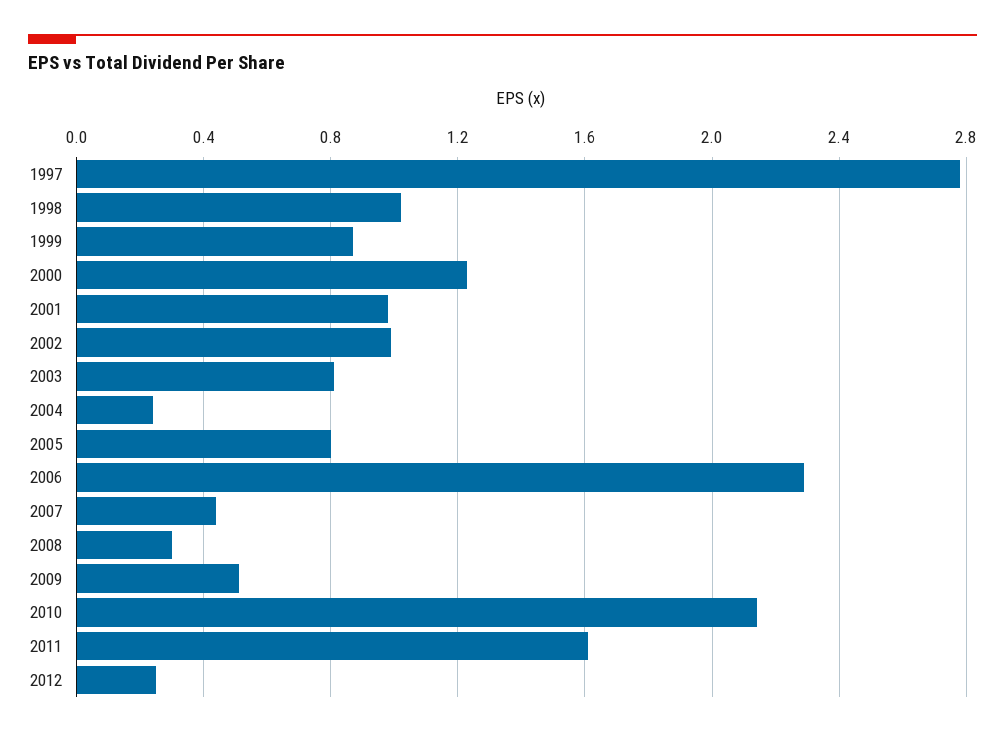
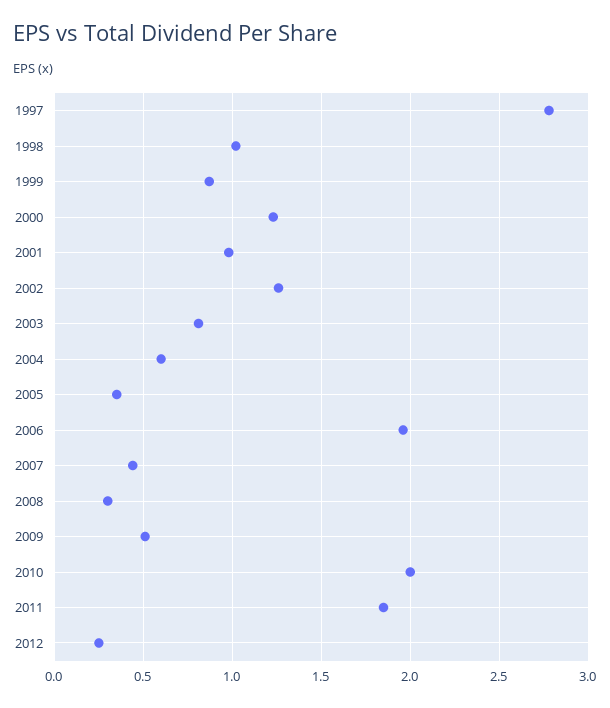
  {
    "1997": 2.8,
    "1998": 1,
    "1999": 0.85,
    "2000": 1.25,
    "2001": 1,
-   "2002": 1,
+   "2002": 1.25,
    "2003": 0.8,
-   "2004": 0.25,
+   "2004": 0.6,
-   "2005": 0.8,
+   "2005": 0.35,
-   "2006": 2.3,
+   "2006": 1.95,
    "2007": 0.45,
    "2008": 0.3,
    "2009": 0.5,
-   "2010": 2.15,
+   "2010": 2,
-   "2011": 1.6,
+   "2011": 1.85,
    "2012": 0.25
  }

